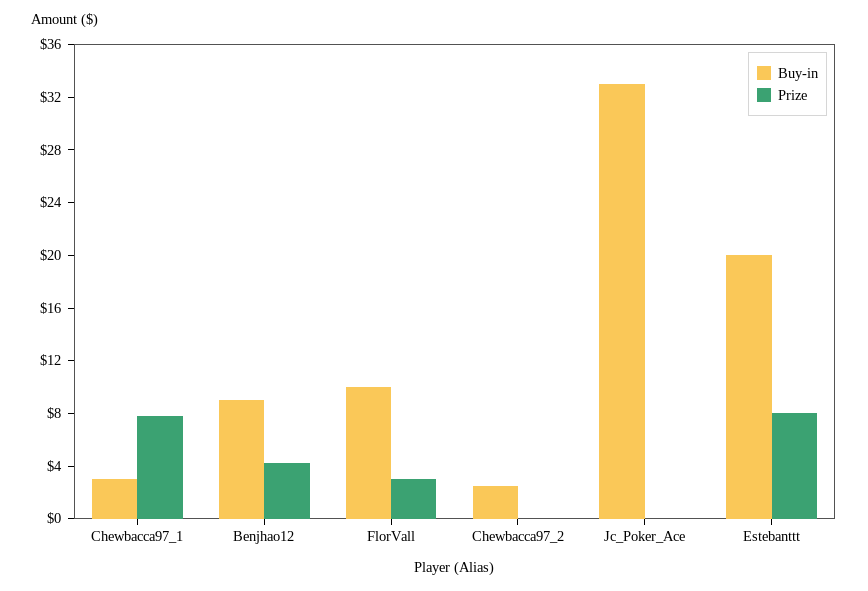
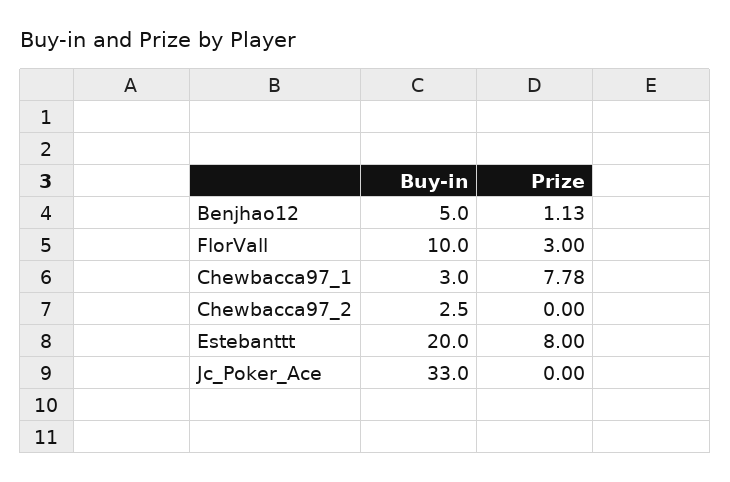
  {
    "Buy-in": {
      "Chewbacca97_1": 3,
-     "Benjhao12": 9,
+     "Benjhao12": 5,
      "FlorVall": 10,
      "Chewbacca97_2": 2.5,
      "Jc_Poker_Ace": 33,
      "Estebanttt": 20
    },
    "Prize": {
      "Chewbacca97_1": 7.78,
-     "Benjhao12": 4,
+     "Benjhao12": 1.13,
      "FlorVall": 3,
      "Chewbacca97_2": 0,
      "Jc_Poker_Ace": 0,
      "Estebanttt": 8
    }
  }

